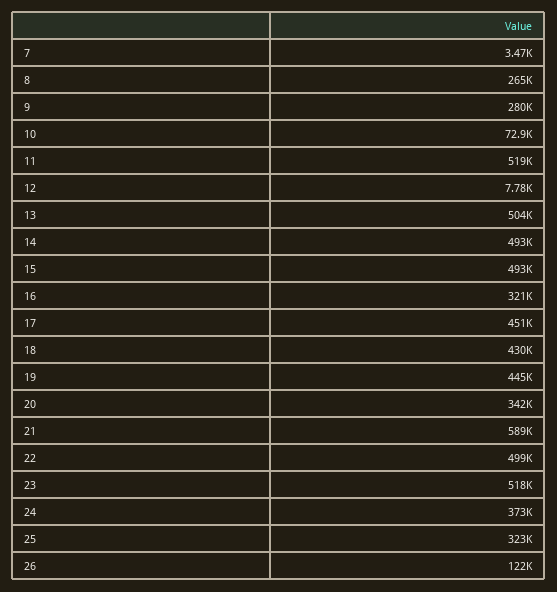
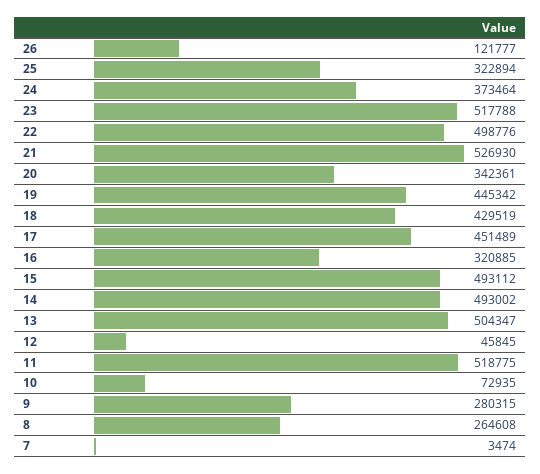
  {
    "7": 3474,
    "8": 264608,
    "9": 280315,
    "10": 72935,
    "11": 518775,
-   "12": 7780,
+   "12": 45845,
    "13": 504347,
    "14": 493002,
    "15": 493112,
    "16": 320885,
    "17": 451489,
    "18": 429519,
    "19": 445342,
    "20": 342361,
-   "21": 589000,
+   "21": 526930,
    "22": 498776,
    "23": 517788,
    "24": 373464,
    "25": 322894,
    "26": 121777
  }

